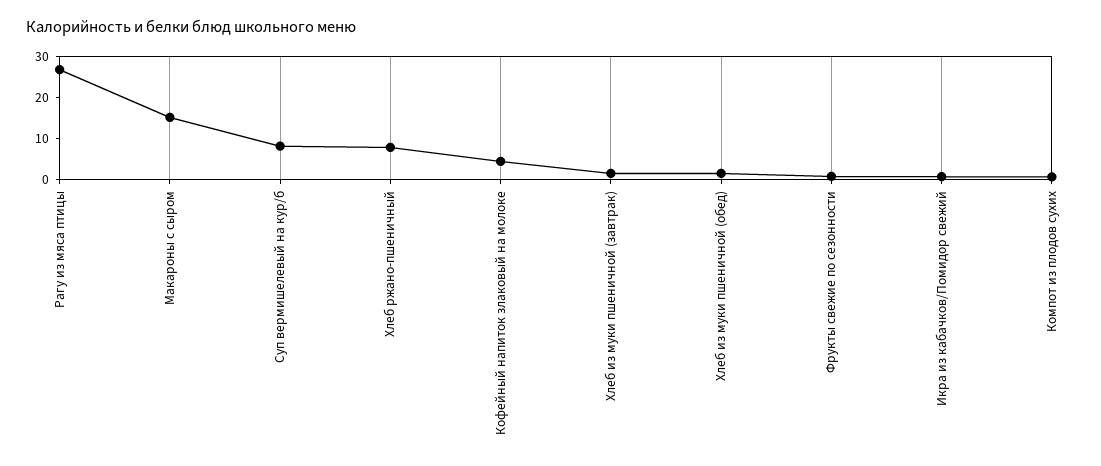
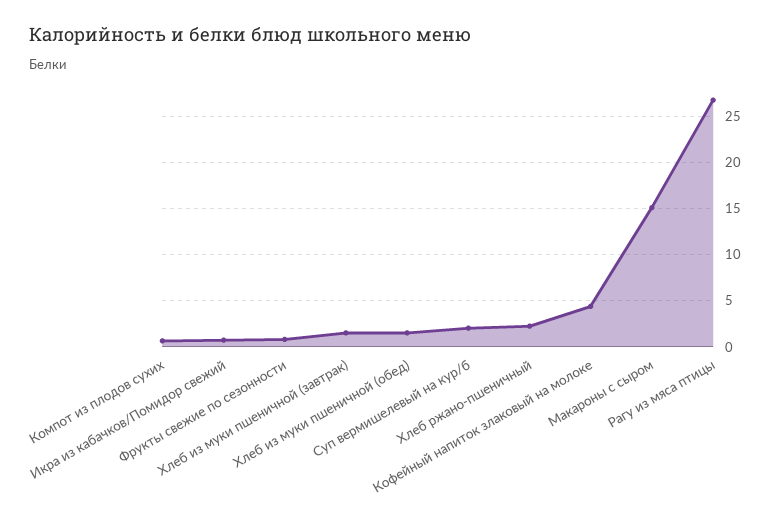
  {
    "Рагу из мяса птицы": 27,
    "Макароны с сыром": 15,
-   "Суп вермишелевый на кур/б": 8,
+   "Суп вермишелевый на кур/б": 2,
-   "Хлеб ржано-пшеничный": 8,
+   "Хлеб ржано-пшеничный": 2,
    "Кофейный напиток злаковый на молоке": 4,
    "Хлеб из муки пшеничной (завтрак)": 2,
    "Хлеб из муки пшеничной (обед)": 2,
    "Фрукты свежие по сезонности": 1,
    "Икра из кабачков/Помидор свежий": 1,
    "Компот из плодов сухих": 1
  }

